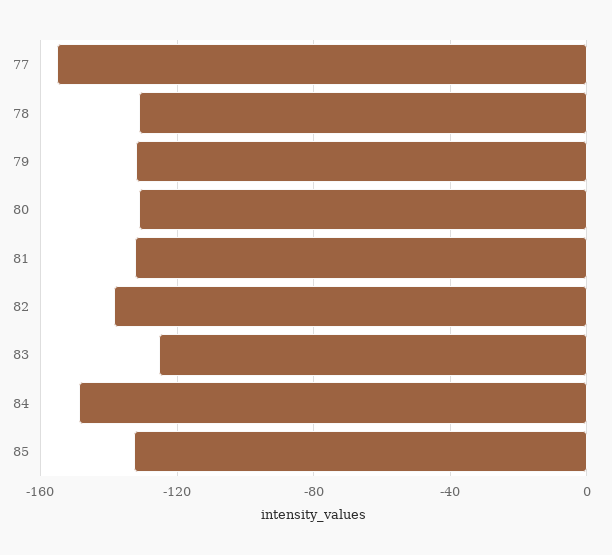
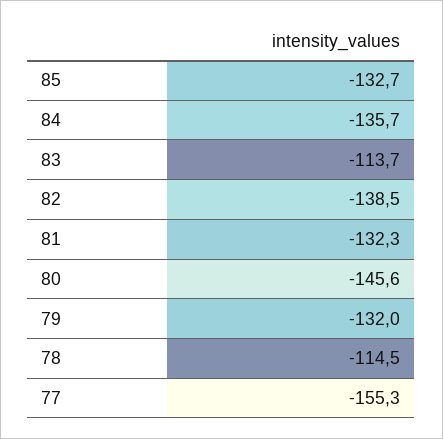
  {
    "77": -155.3,
-   "78": -130,
+   "78": -114.5,
    "79": -132,
-   "80": -130,
+   "80": -145.6,
    "81": -132.3,
    "82": -138.5,
-   "83": -125,
+   "83": -113.7,
-   "84": -150,
+   "84": -135.7,
    "85": -132.7
  }

